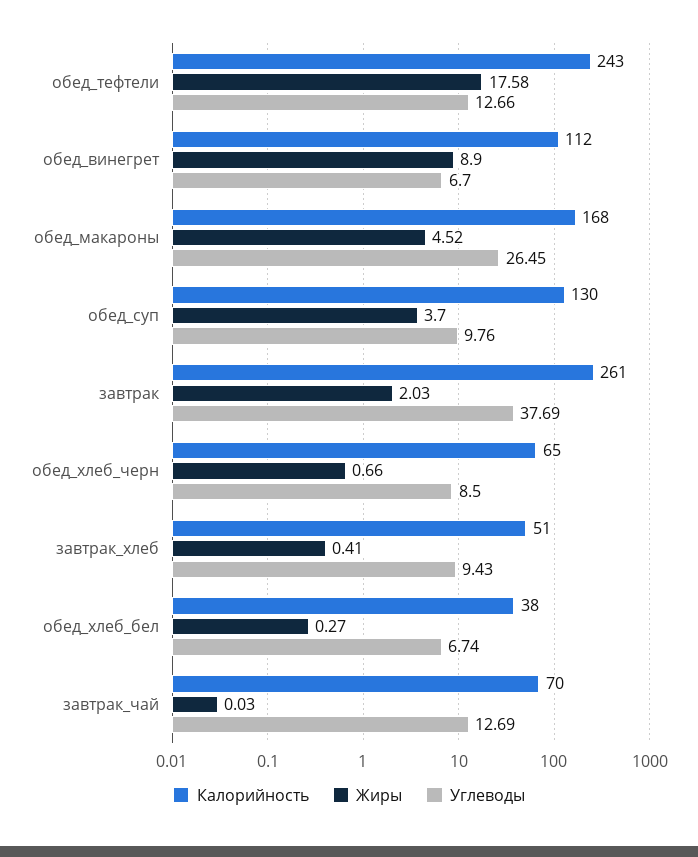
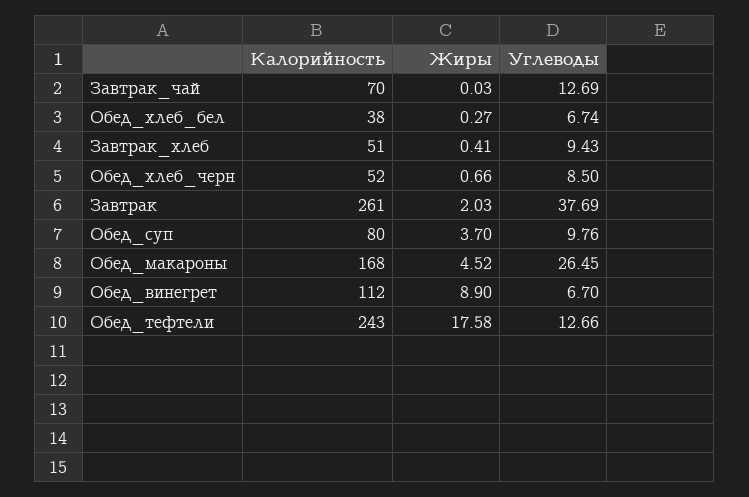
  {
    "Калорийность": {
      "обед_тефтели": 243,
      "обед_винегрет": 112,
      "обед_макароны": 168,
-     "обед_суп": 130,
+     "обед_суп": 80,
      "завтрак": 261,
-     "обед_хлеб_черн": 65,
+     "обед_хлеб_черн": 52,
      "завтрак_хлеб": 51,
      "обед_хлеб_бел": 38,
      "завтрак_чай": 70
    },
    "Жиры": {
      "обед_тефтели": 17.58,
      "обед_винегрет": 8.9,
      "обед_макароны": 4.52,
      "обед_суп": 3.7,
      "завтрак": 2.03,
      "обед_хлеб_черн": 0.66,
      "завтрак_хлеб": 0.41,
      "обед_хлеб_бел": 0.27,
      "завтрак_чай": 0.03
    },
    "Углеводы": {
      "обед_тефтели": 12.66,
      "обед_винегрет": 6.7,
      "обед_макароны": 26.45,
      "обед_суп": 9.76,
      "завтрак": 37.69,
      "обед_хлеб_черн": 8.5,
      "завтрак_хлеб": 9.43,
      "обед_хлеб_бел": 6.74,
      "завтрак_чай": 12.69
    }
  }

